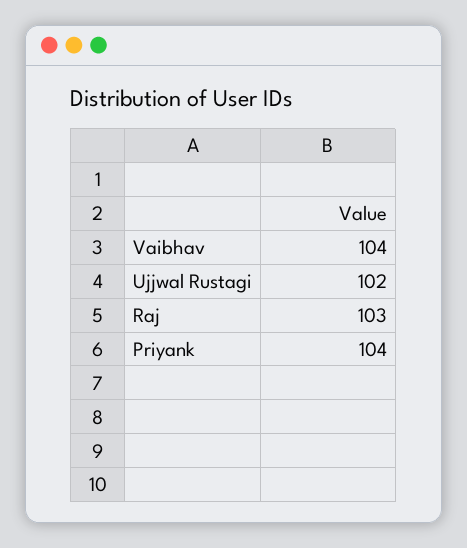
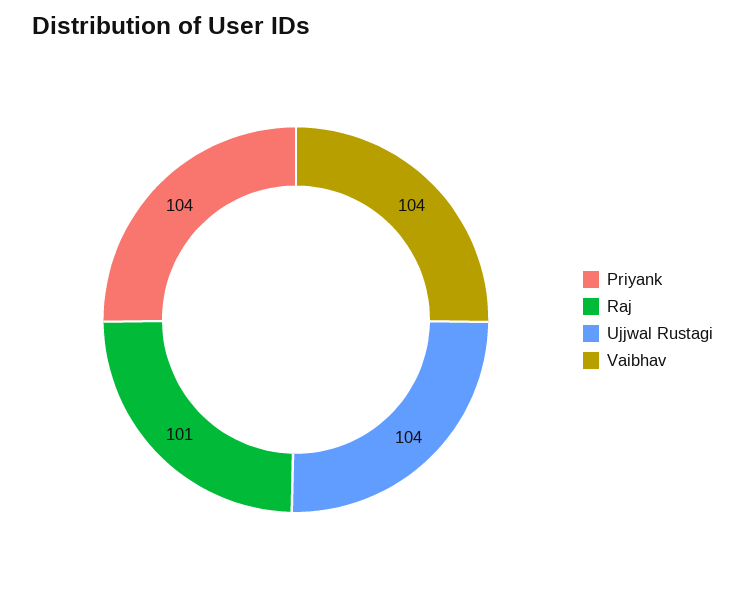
  {
    "Vaibhav": 104,
-   "Ujjwal Rustagi": 102,
+   "Ujjwal Rustagi": 104,
-   "Raj": 103,
+   "Raj": 101,
    "Priyank": 104
  }

